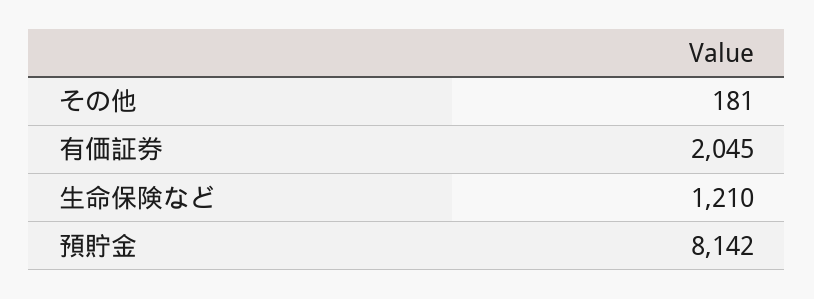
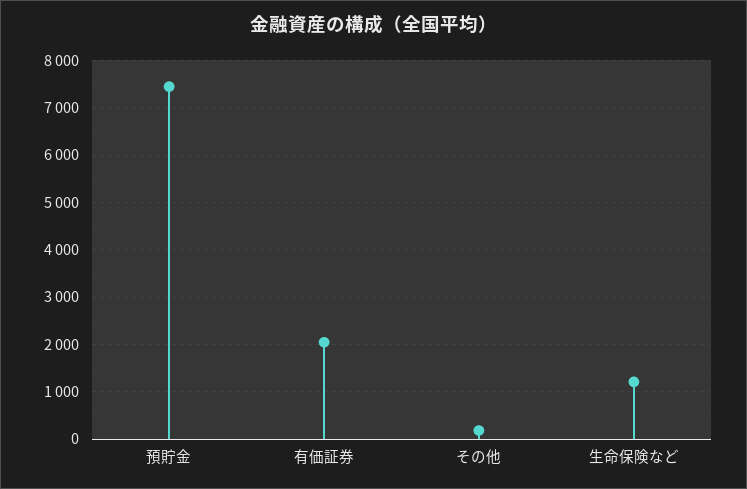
  {
    "その他": 181,
    "有価証券": 2045,
    "生命保険など": 1210,
-   "預貯金": 8142
+   "預貯金": 7400
  }

